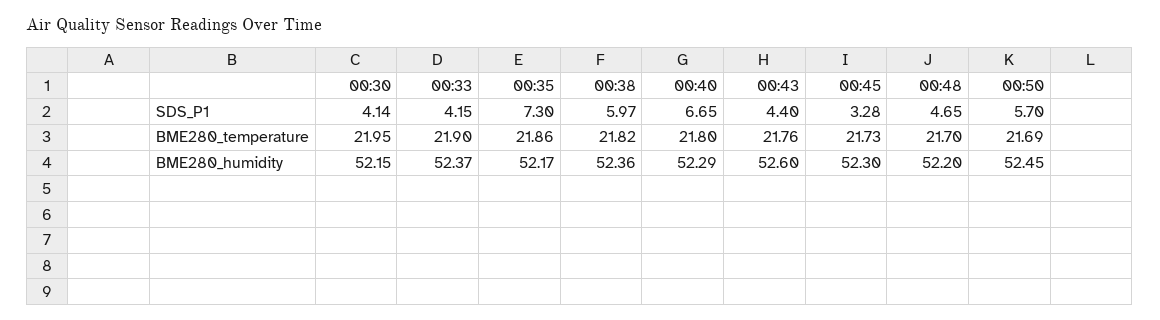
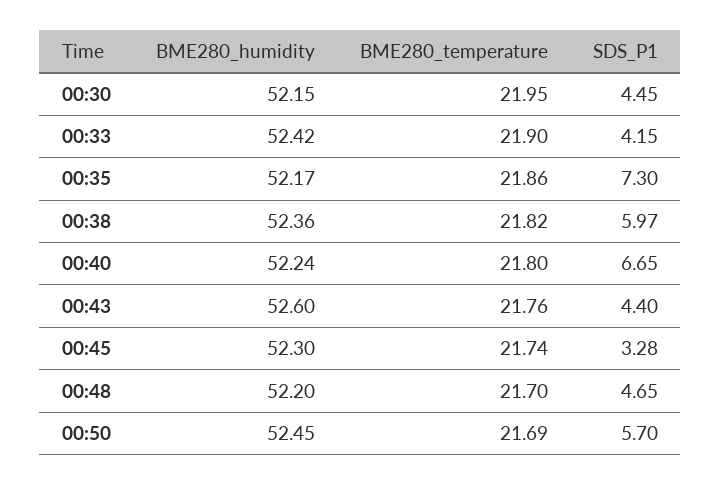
  {
    "00:30": {
-     "SDS_P1": 4.14,
+     "SDS_P1": 4.45,
      "BME280_temperature": 21.95,
      "BME280_humidity": 52.15
    },
    "00:33": {
      "SDS_P1": 4.15,
      "BME280_temperature": 21.9,
-     "BME280_humidity": 52.37
+     "BME280_humidity": 52.42
    },
    "00:35": {
      "SDS_P1": 7.3,
      "BME280_temperature": 21.86,
      "BME280_humidity": 52.17
    },
    "00:38": {
      "SDS_P1": 5.97,
      "BME280_temperature": 21.82,
      "BME280_humidity": 52.36
    },
    "00:40": {
      "SDS_P1": 6.65,
      "BME280_temperature": 21.8,
-     "BME280_humidity": 52.29
+     "BME280_humidity": 52.24
    },
    "00:43": {
      "SDS_P1": 4.4,
      "BME280_temperature": 21.76,
      "BME280_humidity": 52.6
    },
    "00:45": {
      "SDS_P1": 3.28,
-     "BME280_temperature": 21.73,
+     "BME280_temperature": 21.74,
      "BME280_humidity": 52.3
    },
    "00:48": {
      "SDS_P1": 4.65,
      "BME280_temperature": 21.7,
      "BME280_humidity": 52.2
    },
    "00:50": {
      "SDS_P1": 5.7,
      "BME280_temperature": 21.69,
      "BME280_humidity": 52.45
    }
  }

